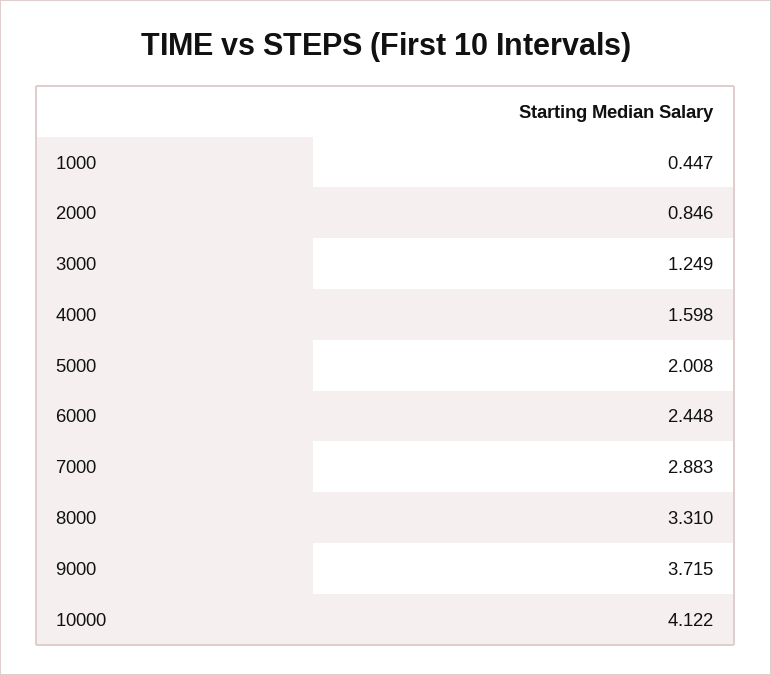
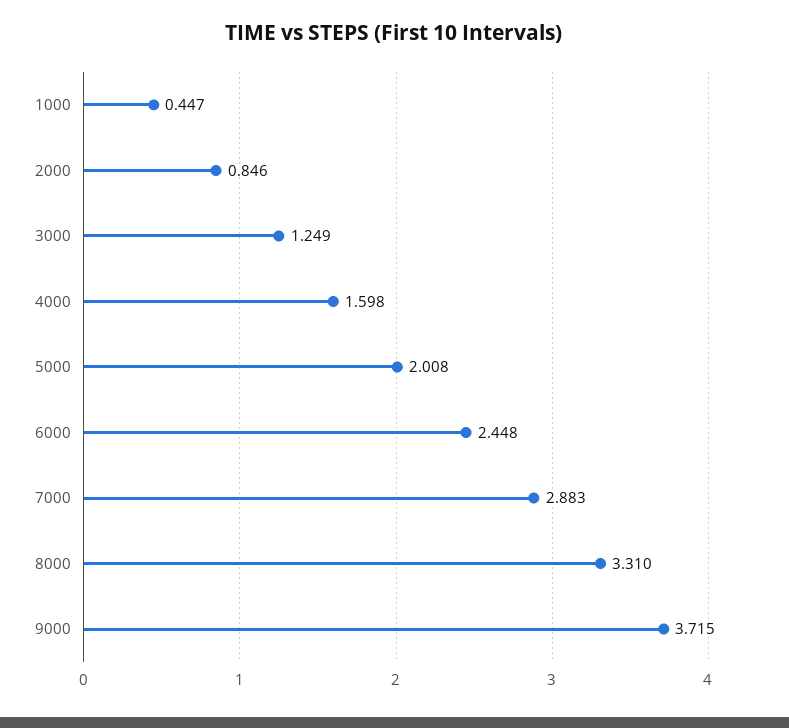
  {
    "1000": 0.447,
    "2000": 0.846,
    "3000": 1.249,
    "4000": 1.598,
    "5000": 2.008,
    "6000": 2.448,
    "7000": 2.883,
    "8000": 3.31,
-   "9000": 3.715,
+   "9000": 3.715
-   "10000": 4.122
  }

